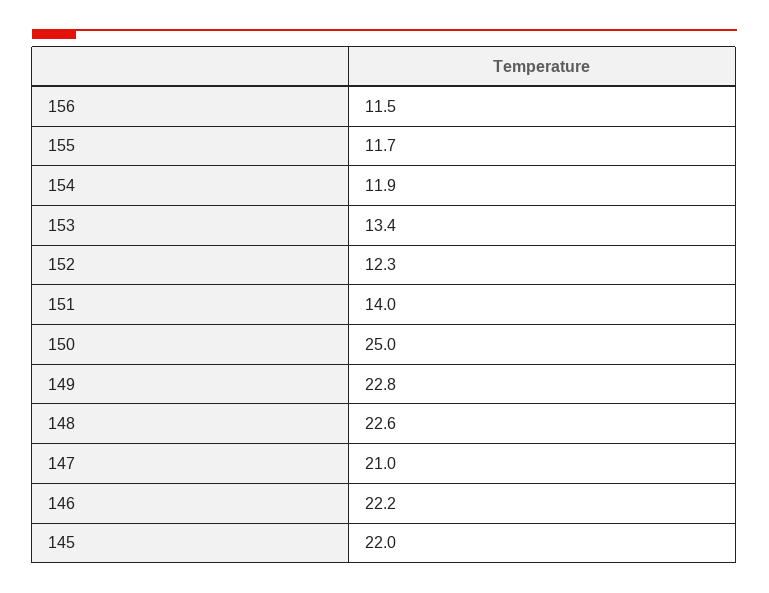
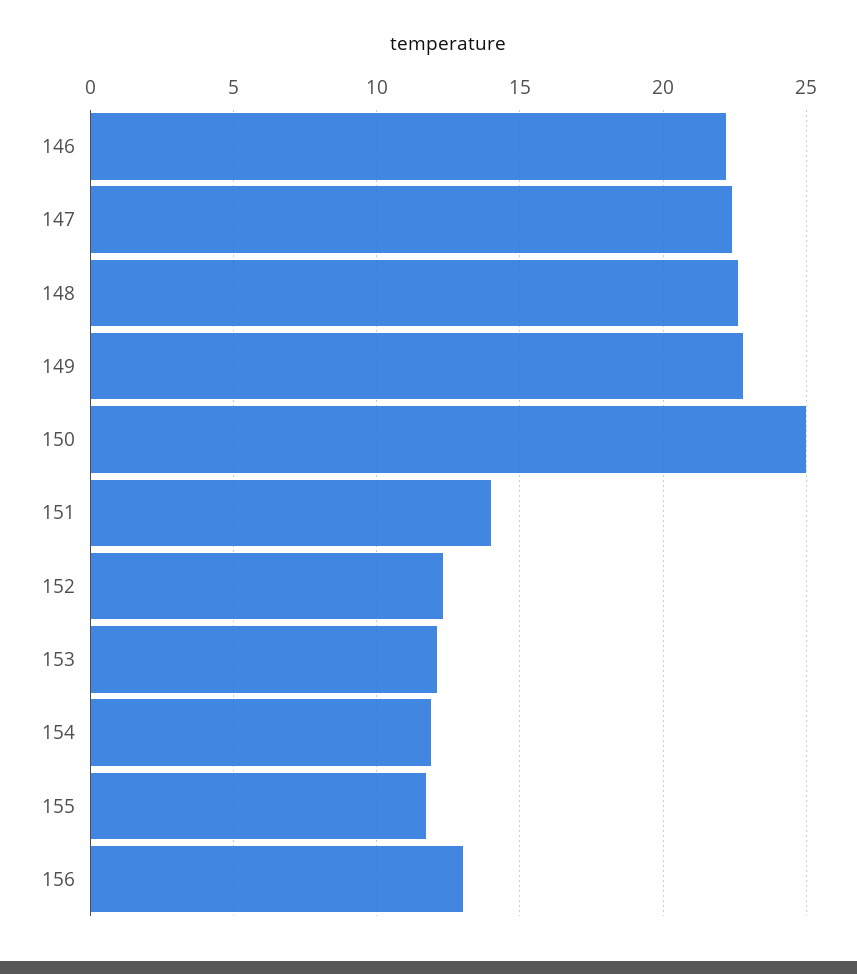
  {
-   "156": 11.5,
+   "156": 13,
    "155": 11.7,
    "154": 11.9,
-   "153": 13.4,
+   "153": 12,
    "152": 12.3,
    "151": 14,
    "150": 25,
    "149": 22.8,
    "148": 22.6,
-   "147": 21,
+   "147": 22.5,
-   "146": 22.2,
+   "146": 22.2
-   "145": 22
  }

